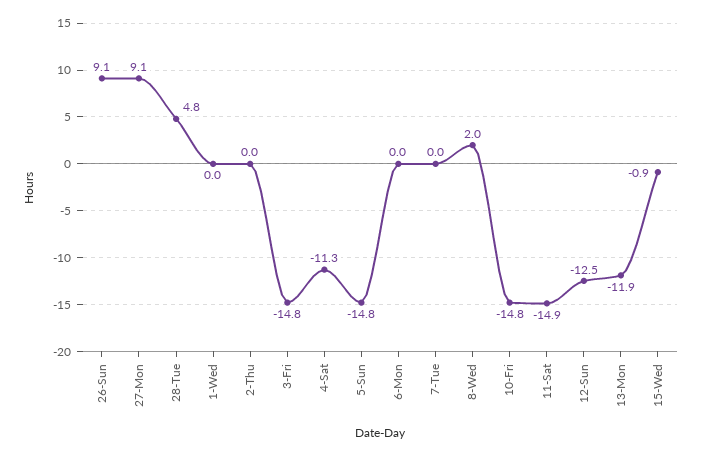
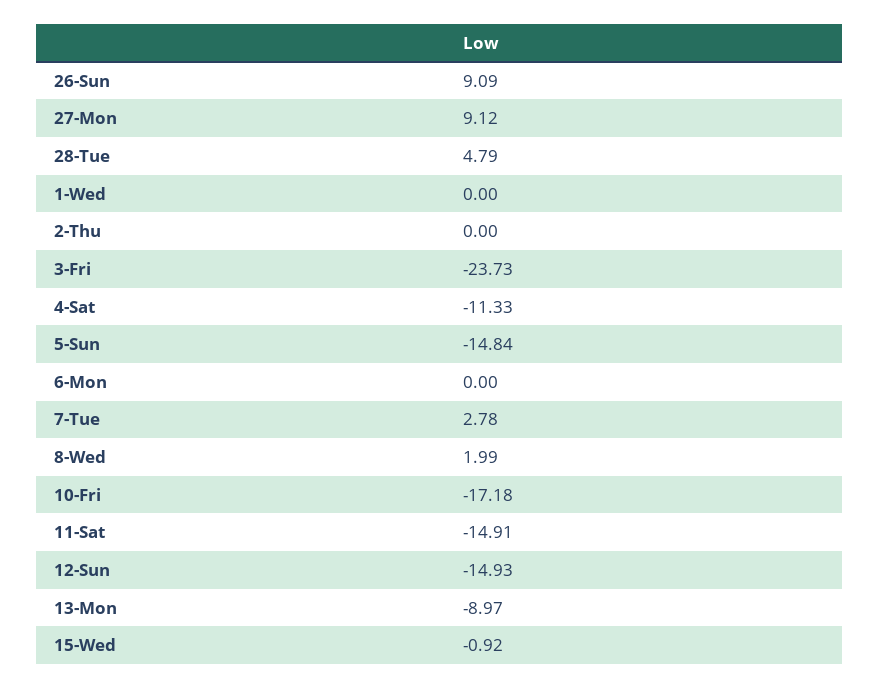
  {
    "26-Sun": 9.09,
    "27-Mon": 9.12,
    "28-Tue": 4.79,
    "1-Wed": 0,
    "2-Thu": 0,
-   "3-Fri": -14.8,
+   "3-Fri": -23.73,
    "4-Sat": -11.33,
    "5-Sun": -14.84,
    "6-Mon": 0,
-   "7-Tue": 0,
+   "7-Tue": 2.78,
    "8-Wed": 1.99,
-   "10-Fri": -14.8,
+   "10-Fri": -17.18,
    "11-Sat": -14.91,
-   "12-Sun": -12.5,
+   "12-Sun": -14.93,
-   "13-Mon": -11.9,
+   "13-Mon": -8.97,
    "15-Wed": -0.92
  }

